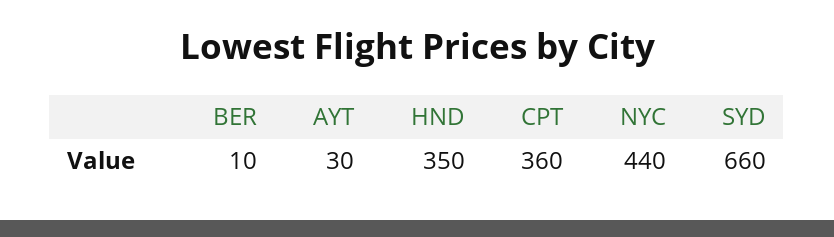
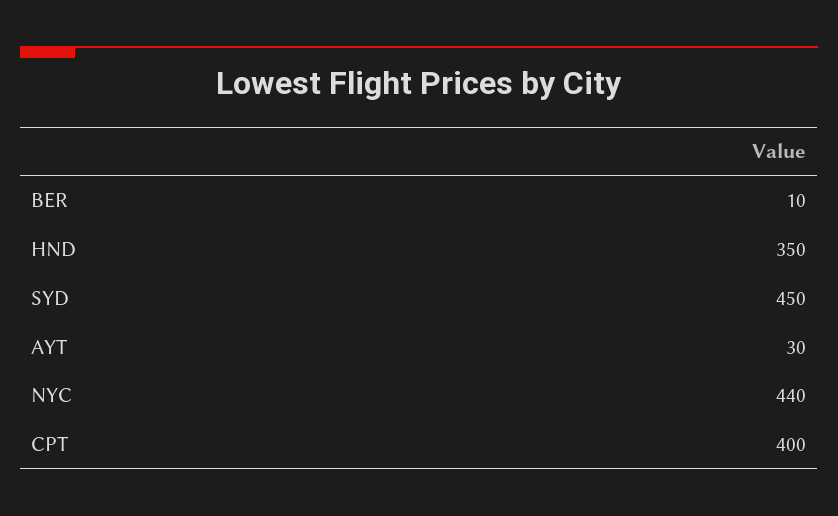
  {
    "BER": 10,
    "AYT": 30,
    "HND": 350,
-   "CPT": 360,
+   "CPT": 400,
    "NYC": 440,
-   "SYD": 660
+   "SYD": 450
  }

